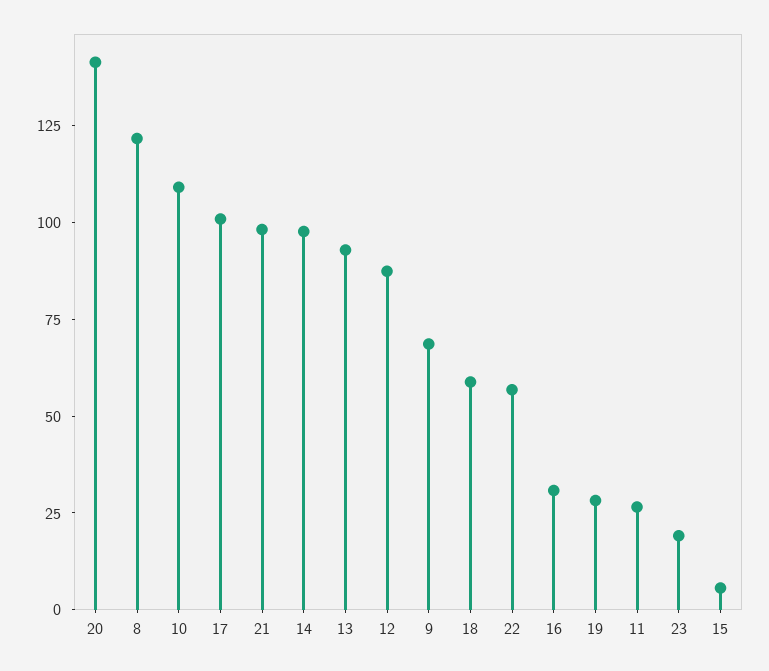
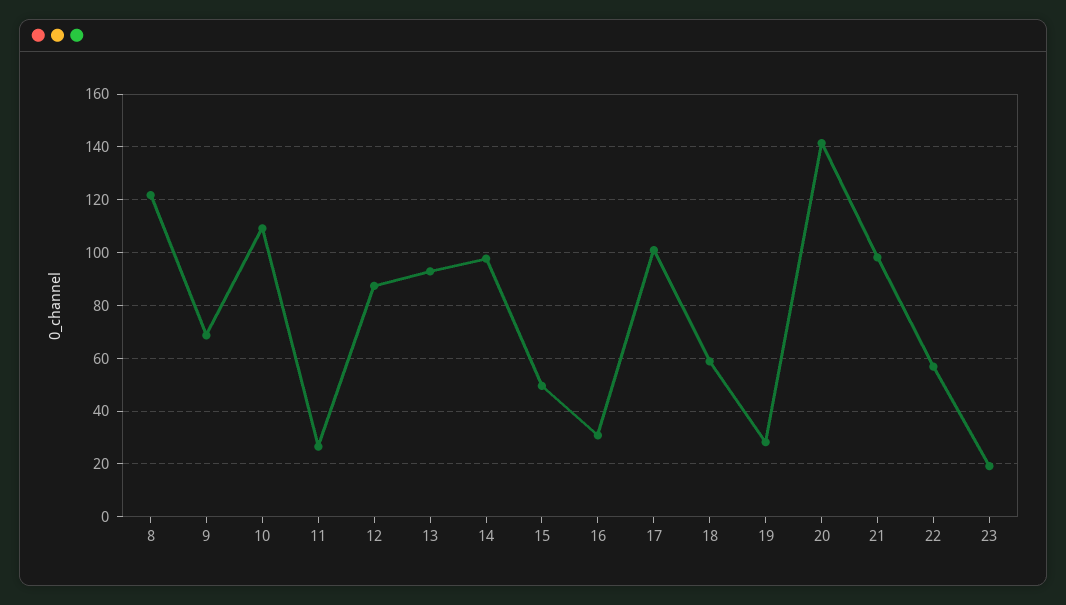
  {
    "20": 142.5,
    "8": 122.5,
    "10": 110,
    "17": 100,
    "21": 97.5,
    "14": 97.5,
    "13": 92.5,
    "12": 87.5,
    "9": 67.5,
    "18": 60,
    "22": 57.5,
    "16": 30,
    "19": 27.5,
    "11": 27.5,
    "23": 20,
-   "15": 5
+   "15": 50
  }

